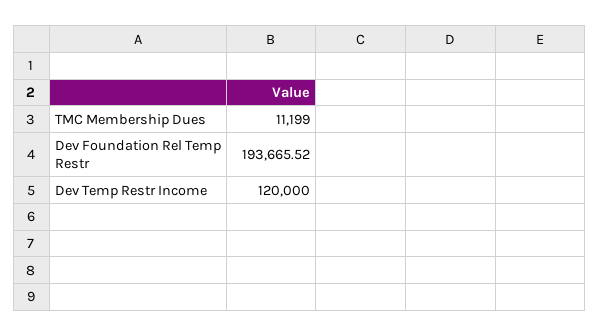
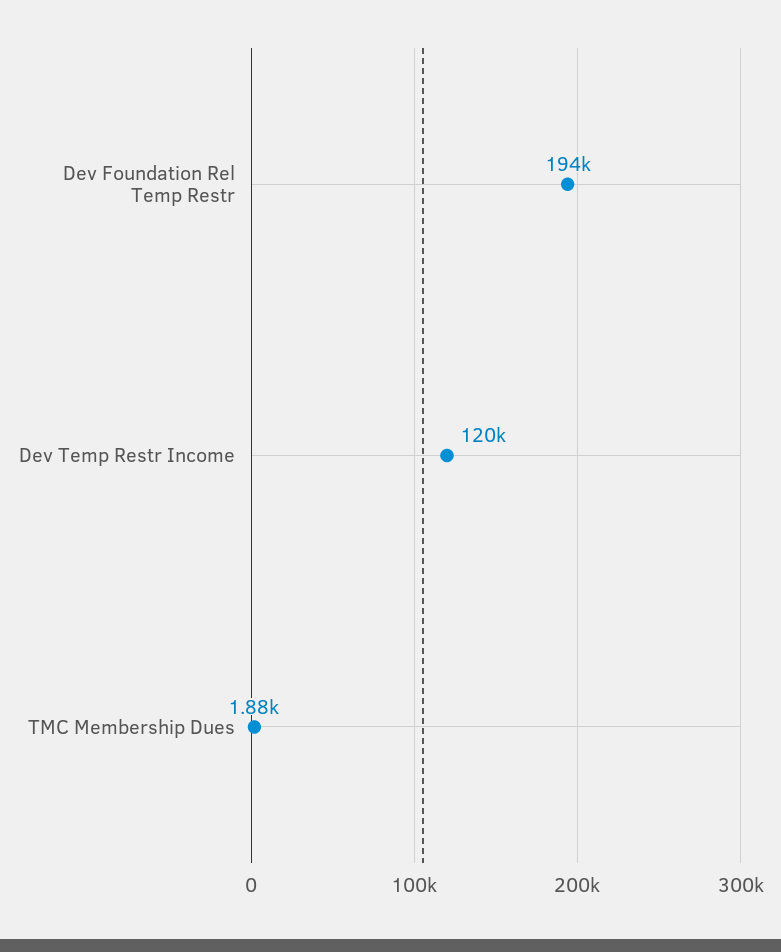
  {
-   "TMC Membership Dues": 11199,
+   "TMC Membership Dues": 1880,
    "Dev Foundation Rel Temp Restr": 193665.52,
    "Dev Temp Restr Income": 120000
  }

